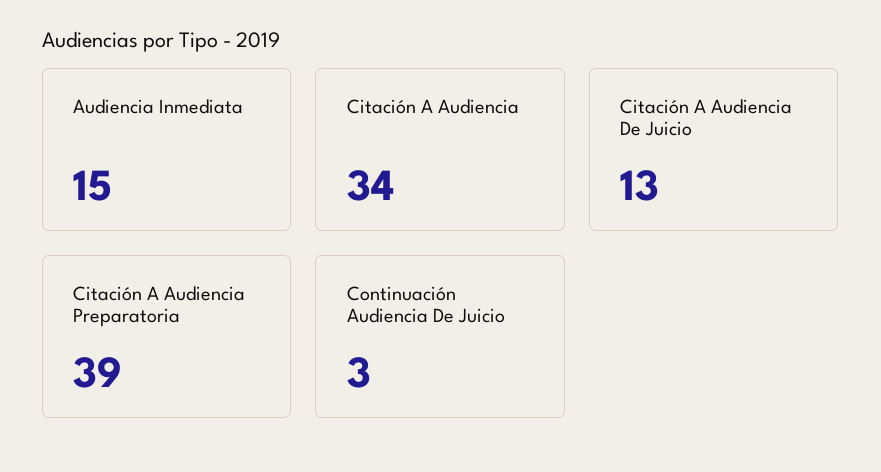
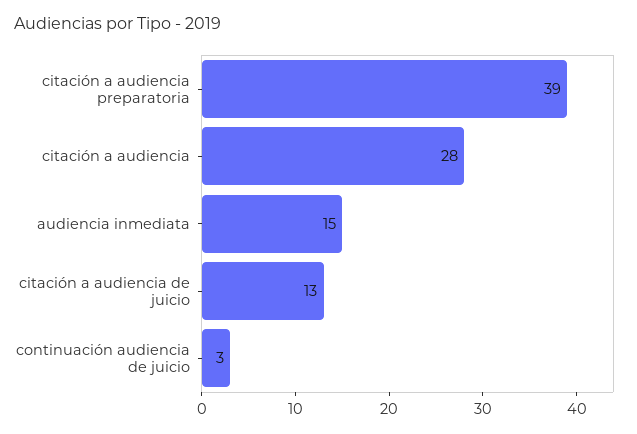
  {
    "Audiencia Inmediata": 15,
-   "Citación A Audiencia": 34,
+   "Citación A Audiencia": 28,
    "Citación A Audiencia De Juicio": 13,
    "Citación A Audiencia Preparatoria": 39,
    "Continuación Audiencia De Juicio": 3
  }

